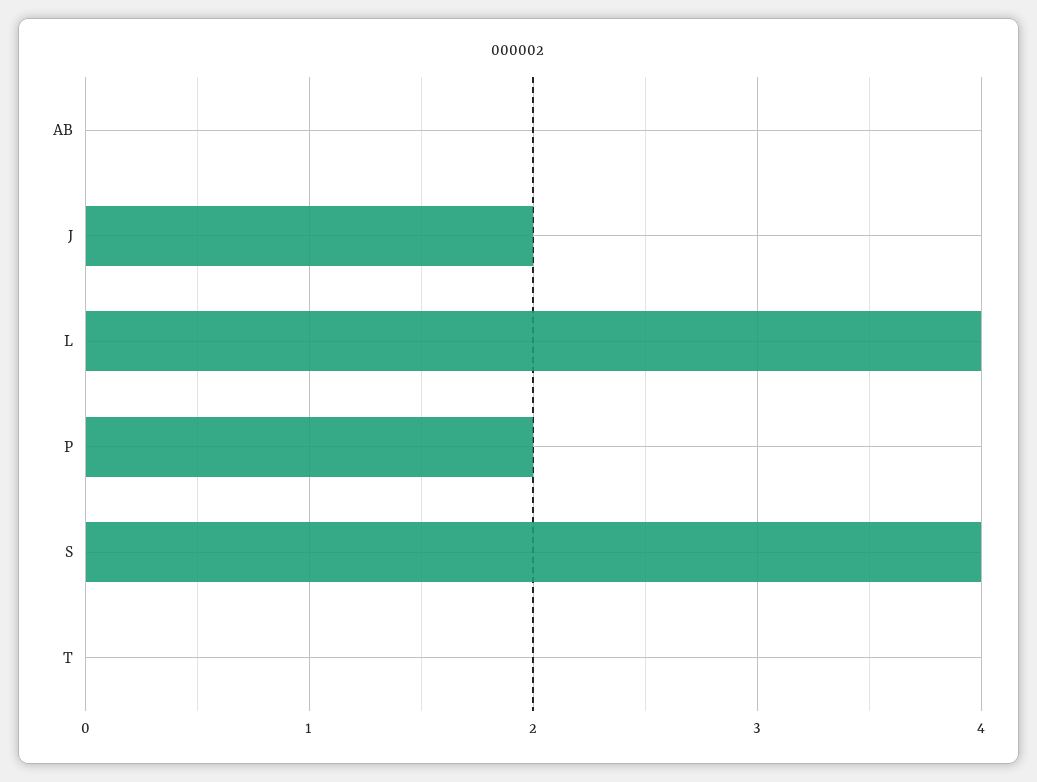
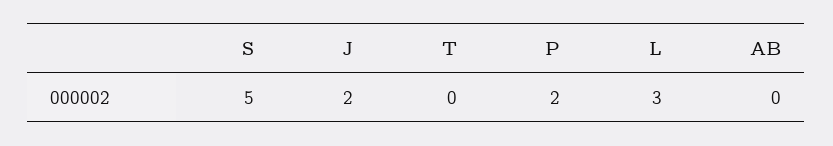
  {
    "AB": 0,
    "J": 2,
-   "L": 4,
+   "L": 3,
    "P": 2,
-   "S": 4,
+   "S": 5,
    "T": 0
  }

